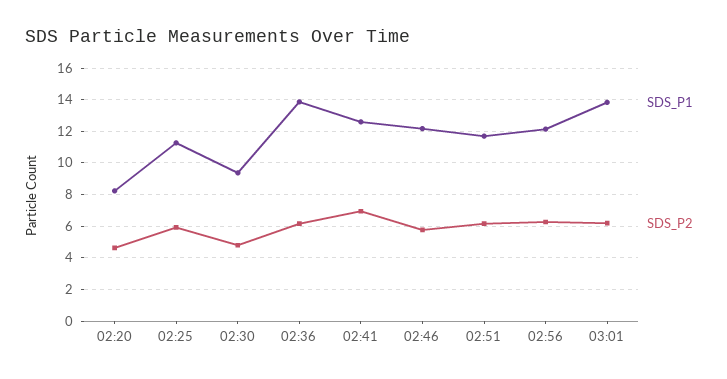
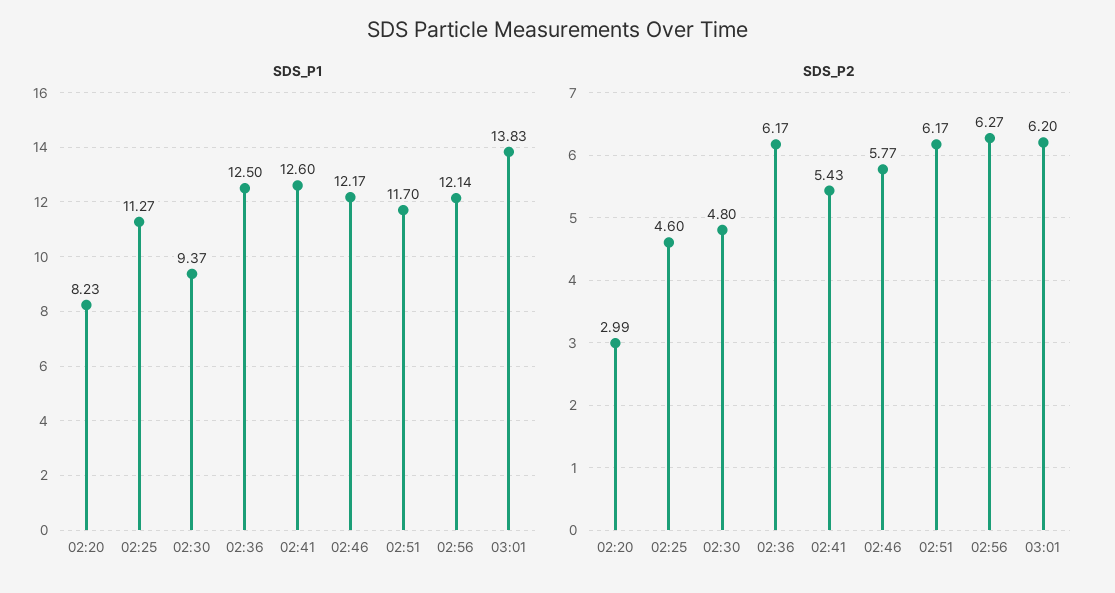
  {
    "SDS_P1": {
      "02:20": 8.23,
      "02:25": 11.27,
      "02:30": 9.37,
-     "02:36": 14,
+     "02:36": 12.5,
      "02:41": 12.6,
      "02:46": 12.17,
      "02:51": 11.7,
      "02:56": 12.14,
      "03:01": 13.83
    },
    "SDS_P2": {
-     "02:20": 4.5,
+     "02:20": 2.99,
-     "02:25": 6,
+     "02:25": 4.6,
      "02:30": 4.8,
      "02:36": 6.17,
-     "02:41": 7,
+     "02:41": 5.43,
      "02:46": 5.77,
      "02:51": 6.17,
      "02:56": 6.27,
      "03:01": 6.2
    }
  }

